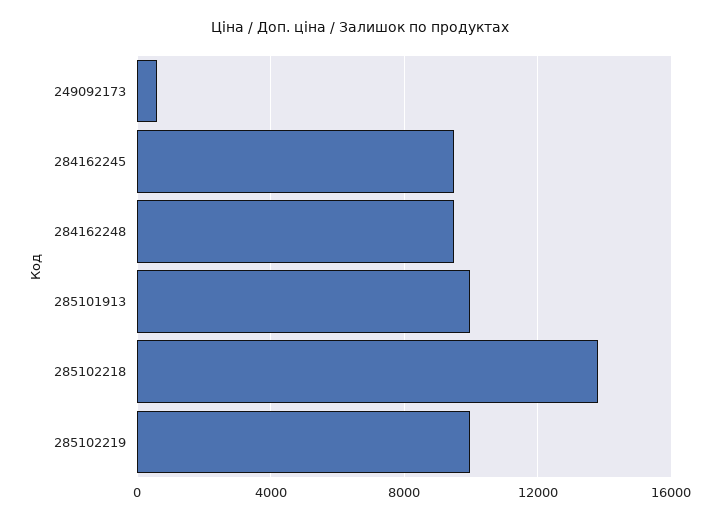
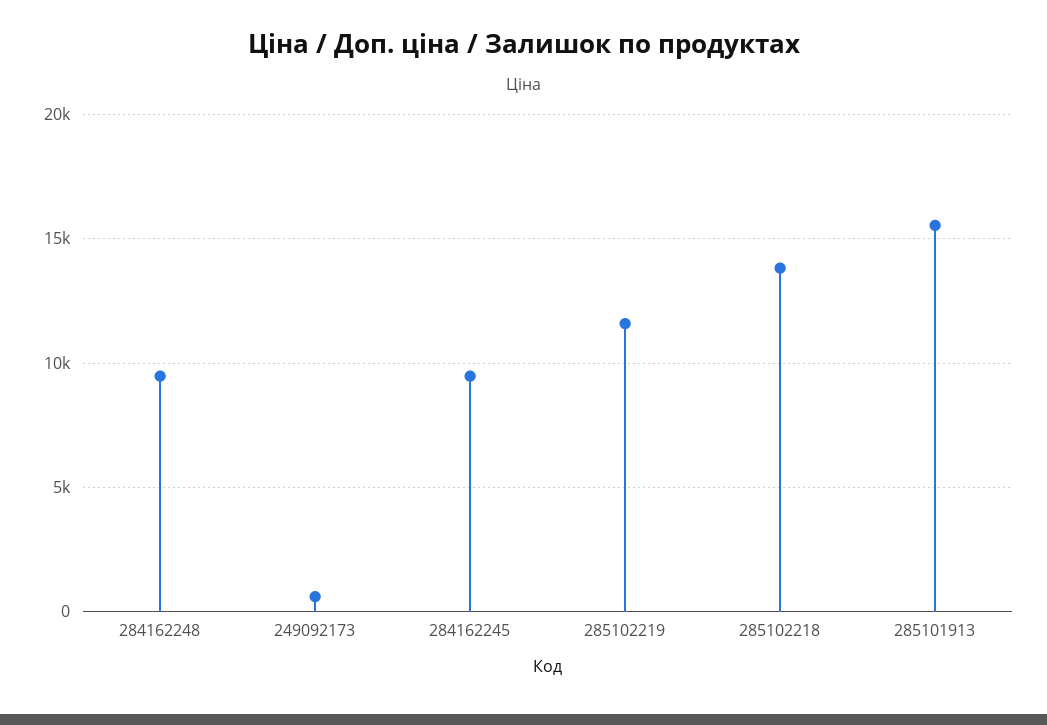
  {
    "249092173": 500,
    "284162245": 9500,
    "284162248": 9500,
-   "285101913": 10000,
+   "285101913": 15500,
    "285102218": 14000,
-   "285102219": 10000
+   "285102219": 11500
  }

